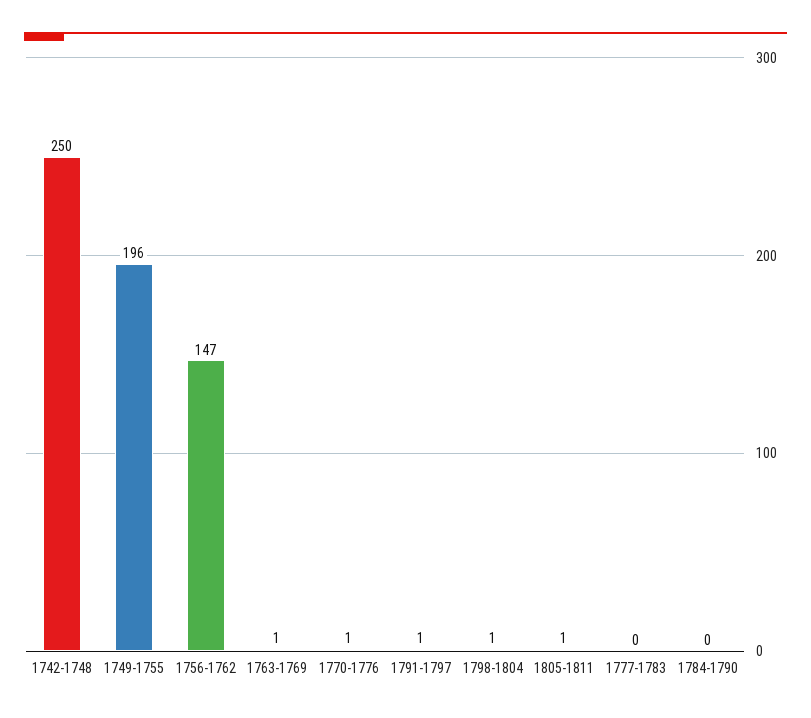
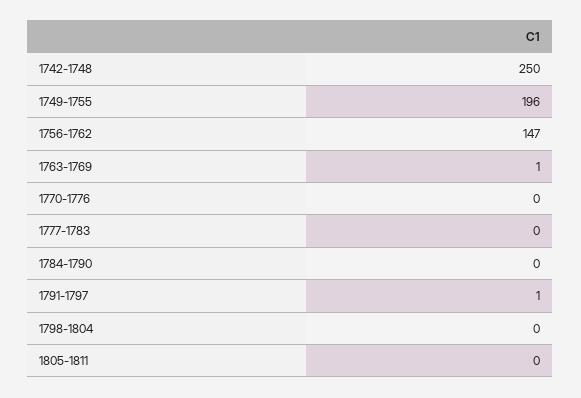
  {
    "1742-1748": 250,
    "1749-1755": 196,
    "1756-1762": 147,
    "1763-1769": 1,
-   "1770-1776": 1,
+   "1770-1776": 0,
    "1791-1797": 1,
-   "1798-1804": 1,
+   "1798-1804": 0,
-   "1805-1811": 1,
+   "1805-1811": 0,
    "1777-1783": 0,
    "1784-1790": 0
  }

